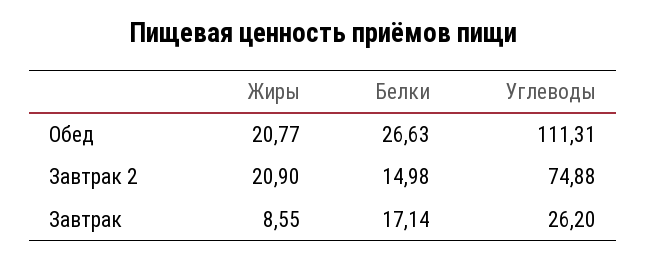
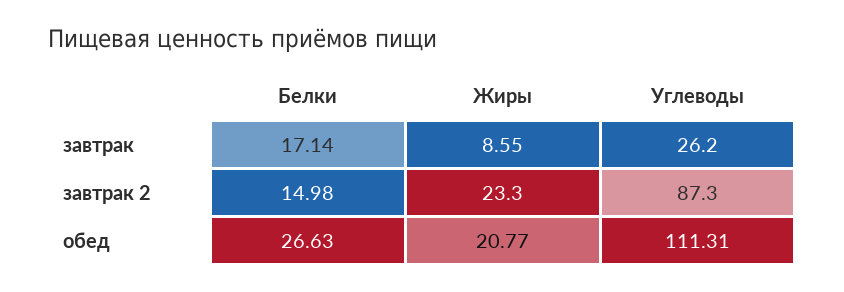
  {
    "Жиры": {
      "Обед": 20.77,
-     "Завтрак 2": 20.9,
+     "Завтрак 2": 23.3,
      "Завтрак": 8.55
    },
    "Белки": {
      "Обед": 26.63,
      "Завтрак 2": 14.98,
      "Завтрак": 17.14
    },
    "Углеводы": {
      "Обед": 111.31,
-     "Завтрак 2": 74.88,
+     "Завтрак 2": 87.3,
      "Завтрак": 26.2
    }
  }

